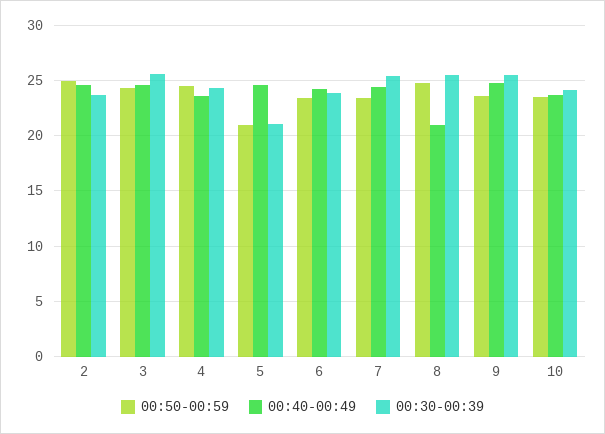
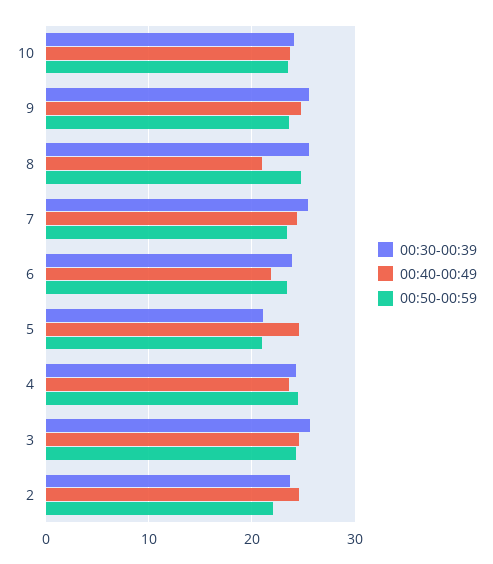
  {
    "00:50-00:59": {
-     "2": 25,
+     "2": 22,
      "3": 24,
      "4": 25,
      "5": 21,
      "6": 23,
      "7": 23,
      "8": 25,
      "9": 24,
      "10": 24
    },
    "00:40-00:49": {
      "2": 25,
      "3": 25,
      "4": 24,
      "5": 25,
-     "6": 24,
+     "6": 22,
      "7": 24,
      "8": 21,
      "9": 25,
      "10": 24
    },
    "00:30-00:39": {
      "2": 24,
      "3": 26,
      "4": 24,
      "5": 21,
      "6": 24,
      "7": 25,
      "8": 26,
      "9": 26,
      "10": 24
    }
  }

